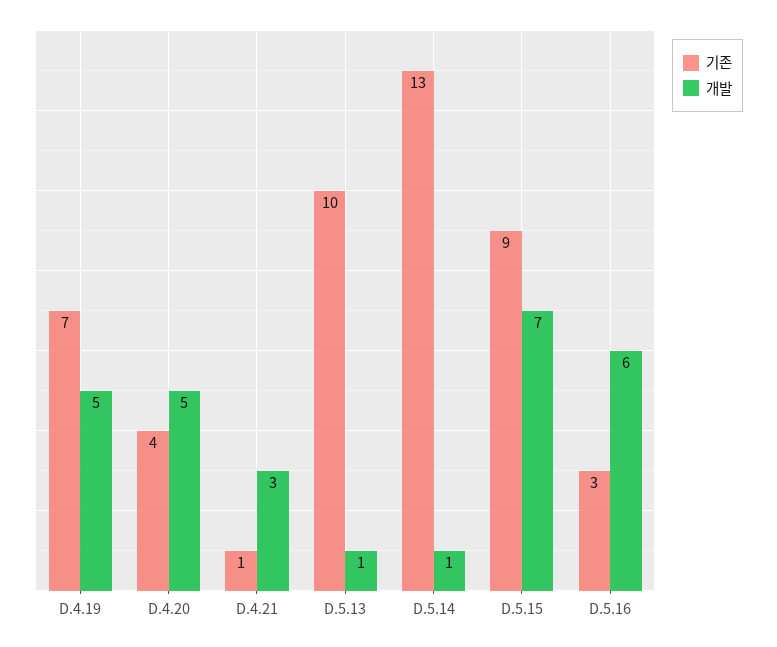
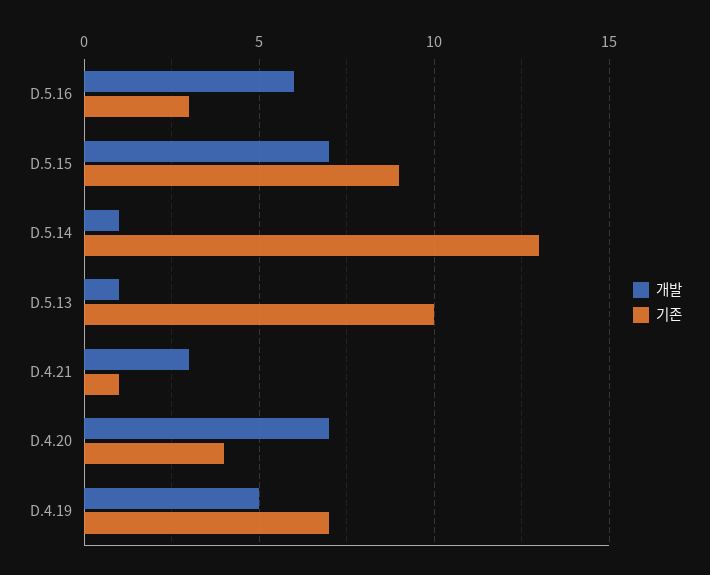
  {
    "기존": {
      "D.4.19": 7,
      "D.4.20": 4,
      "D.4.21": 1,
      "D.5.13": 10,
      "D.5.14": 13,
      "D.5.15": 9,
      "D.5.16": 3
    },
    "개발": {
      "D.4.19": 5,
-     "D.4.20": 5,
+     "D.4.20": 7,
      "D.4.21": 3,
      "D.5.13": 1,
      "D.5.14": 1,
      "D.5.15": 7,
      "D.5.16": 6
    }
  }

